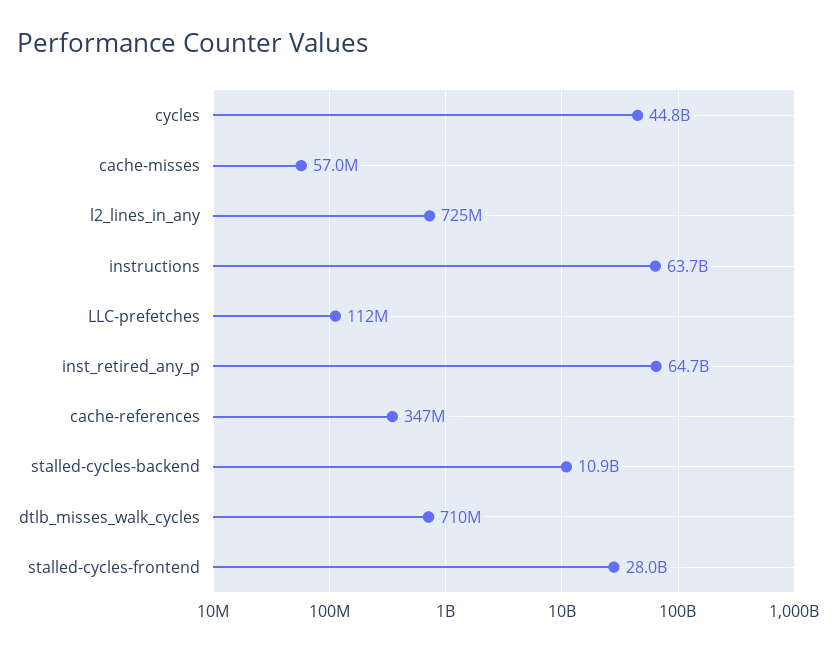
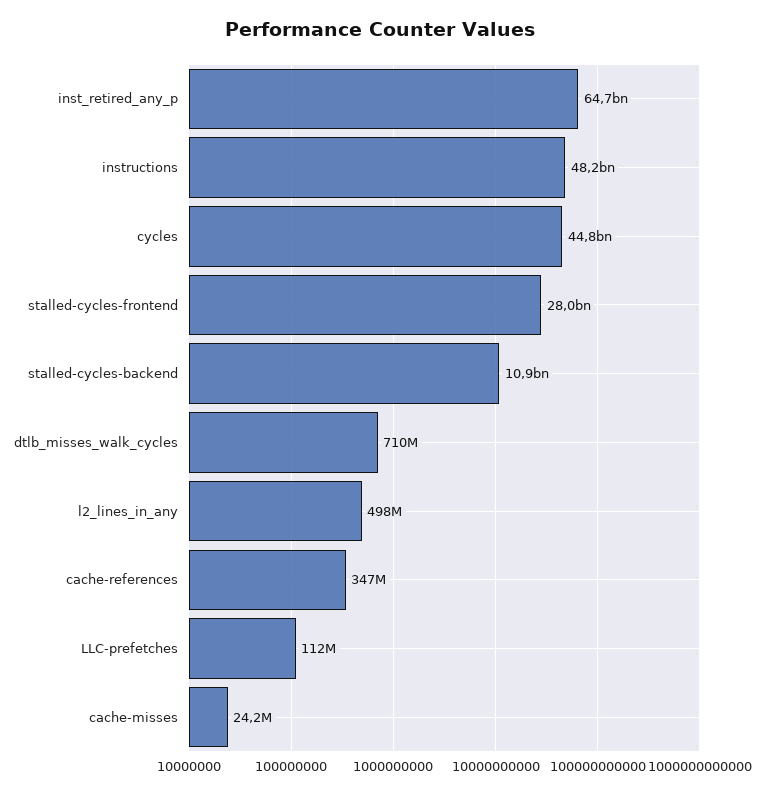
  {
    "cycles": 44800000000,
-   "cache-misses": 57000000,
+   "cache-misses": 24200000,
-   "l2_lines_in_any": 725000000,
+   "l2_lines_in_any": 498000000,
-   "instructions": 63700000000,
+   "instructions": 48200000000,
    "LLC-prefetches": 112000000,
    "inst_retired_any_p": 64700000000,
    "cache-references": 347000000,
    "stalled-cycles-backend": 10900000000,
    "dtlb_misses_walk_cycles": 710000000,
    "stalled-cycles-frontend": 28000000000
  }

